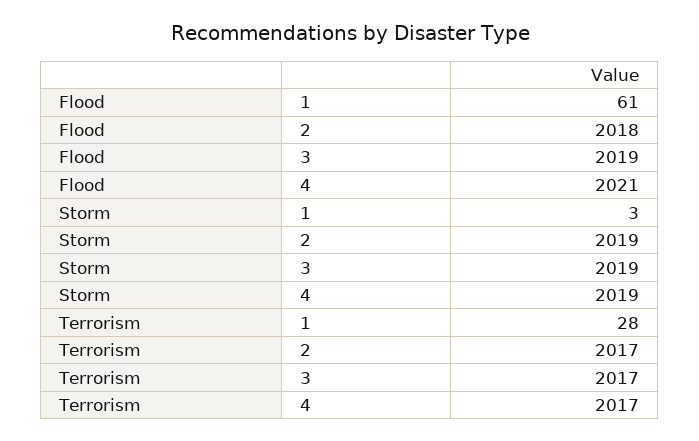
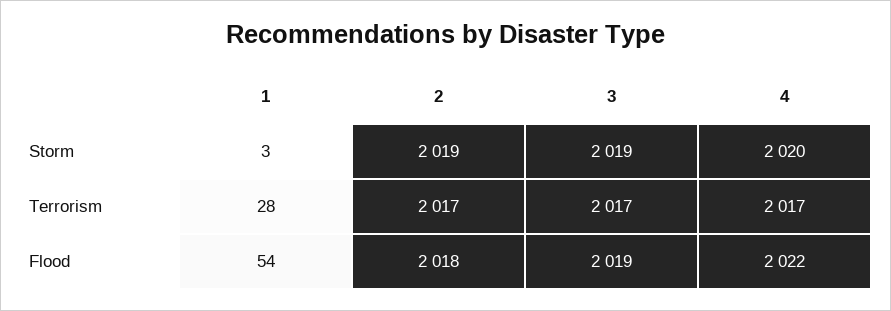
  {
    "Flood": {
-     "1": 61,
+     "1": 54,
      "2": 2018,
      "3": 2019,
-     "4": 2021
+     "4": 2022
    },
    "Storm": {
      "1": 3,
      "2": 2019,
      "3": 2019,
-     "4": 2019
+     "4": 2020
    },
    "Terrorism": {
      "1": 28,
      "2": 2017,
      "3": 2017,
      "4": 2017
    }
  }

